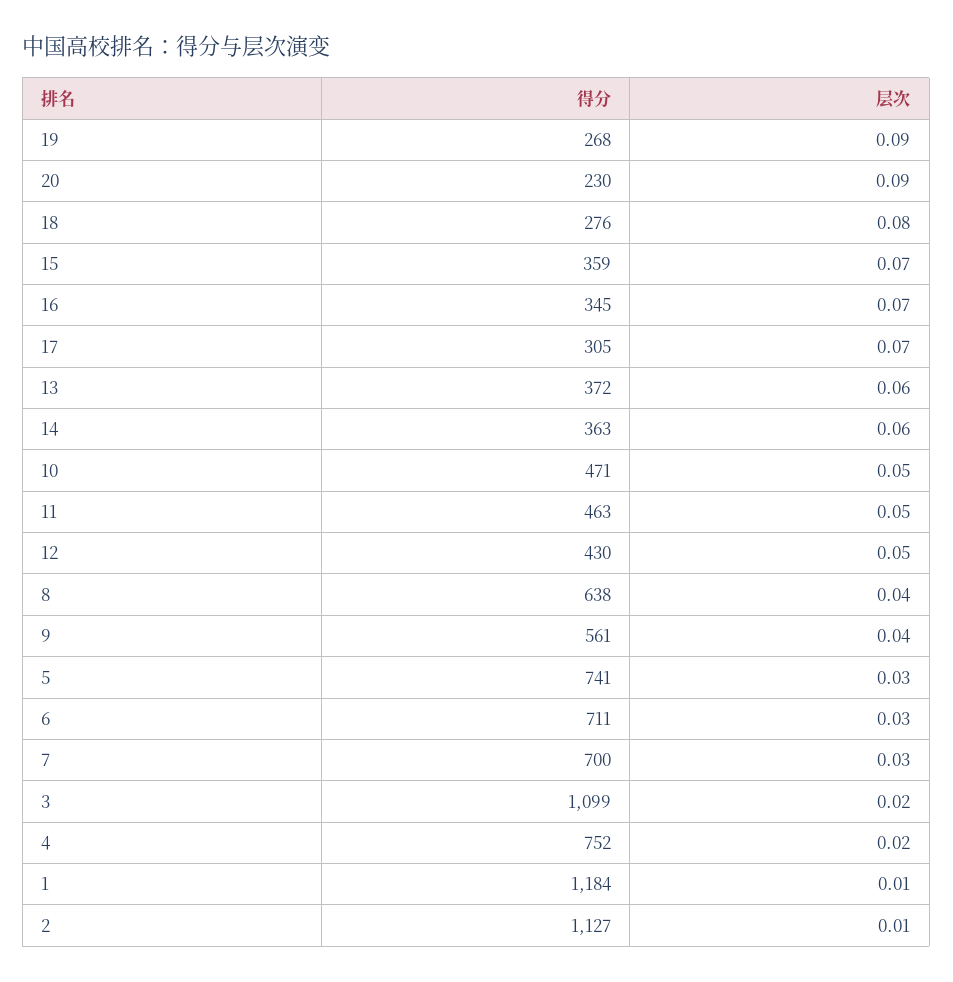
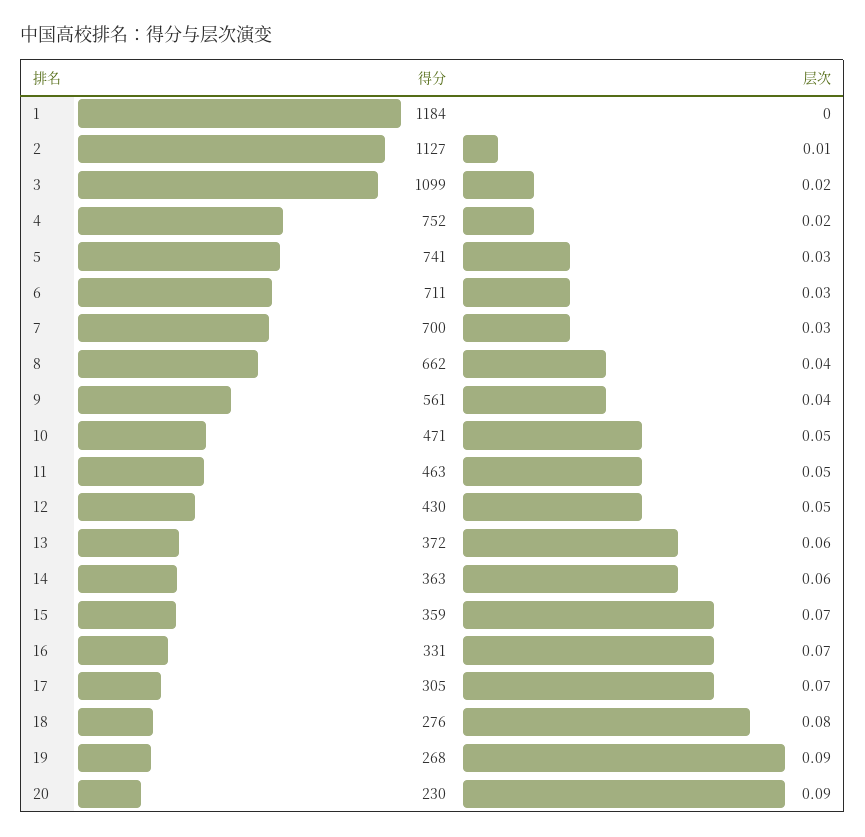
  {
    "得分": {
      "19": 268,
      "20": 230,
      "18": 276,
      "15": 359,
-     "16": 345,
+     "16": 331,
      "17": 305,
      "13": 372,
      "14": 363,
      "10": 471,
      "11": 463,
      "12": 430,
-     "8": 638,
+     "8": 662,
      "9": 561,
      "5": 741,
      "6": 711,
      "7": 700,
      "3": 1099,
      "4": 752,
      "1": 1184,
      "2": 1127
    },
    "层次": {
      "19": 0.09,
      "20": 0.09,
      "18": 0.08,
      "15": 0.07,
      "16": 0.07,
      "17": 0.07,
      "13": 0.06,
      "14": 0.06,
      "10": 0.05,
      "11": 0.05,
      "12": 0.05,
      "8": 0.04,
      "9": 0.04,
      "5": 0.03,
      "6": 0.03,
      "7": 0.03,
      "3": 0.02,
      "4": 0.02,
-     "1": 0.01,
+     "1": 0,
      "2": 0.01
    }
  }

